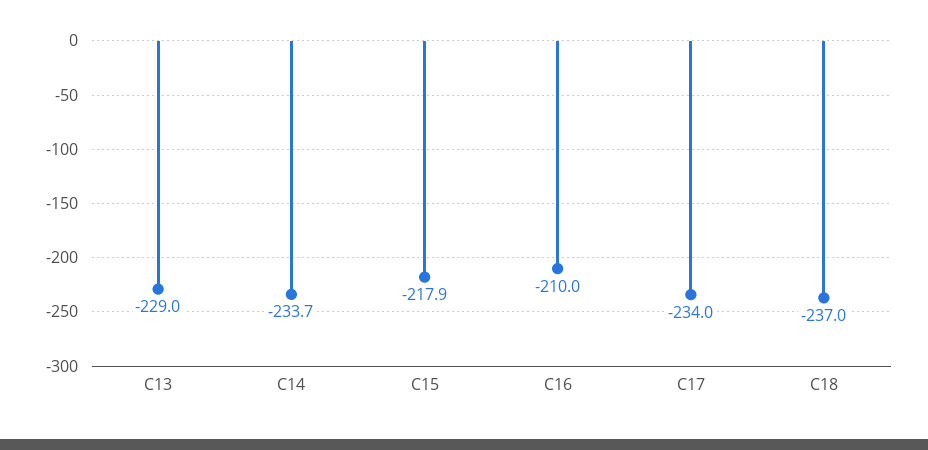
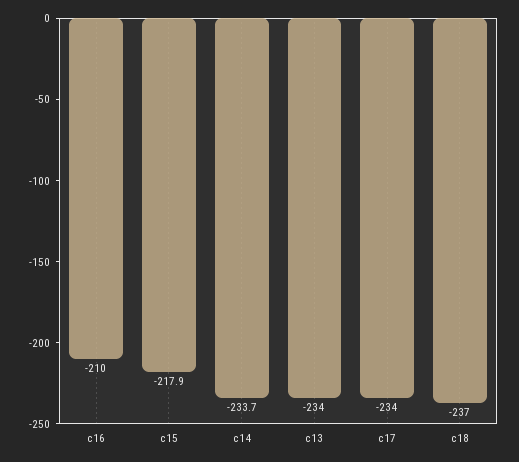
  {
-   "C13": -229,
+   "C13": -234,
    "C14": -233.7,
    "C15": -217.9,
    "C16": -210,
    "C17": -234,
    "C18": -237
  }

